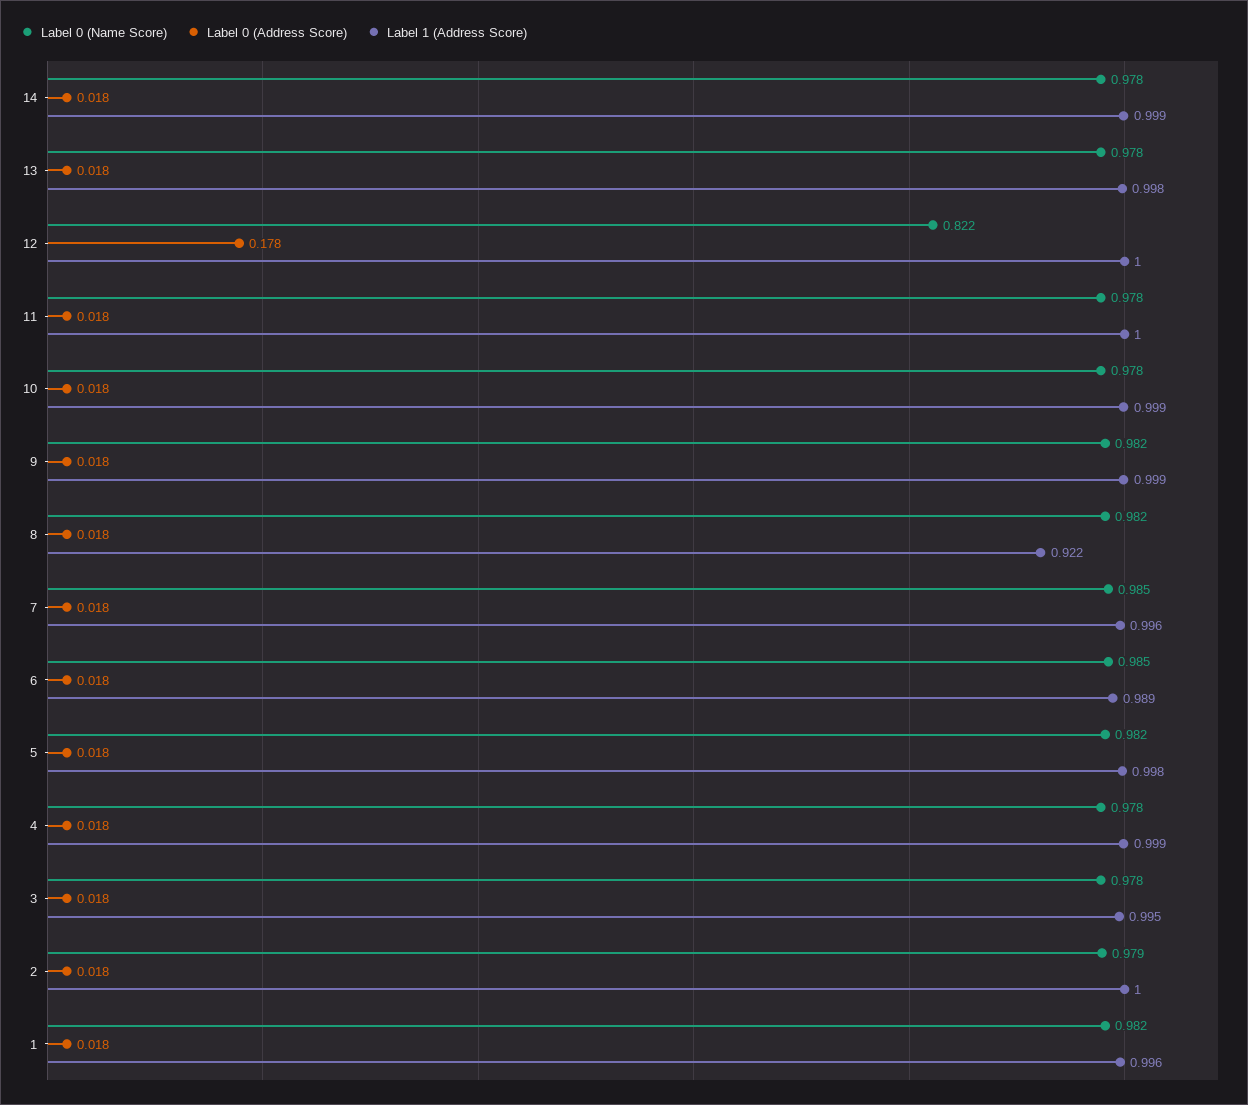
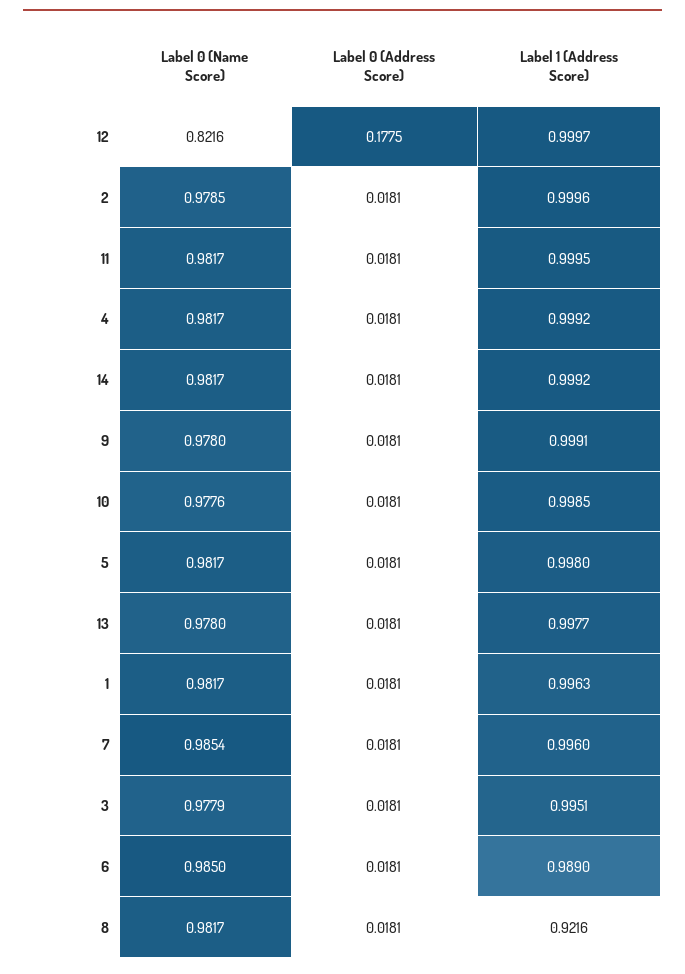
  {
    "Label 0 (Name Score)": {
-     "14": 0.978,
+     "14": 0.9817,
      "13": 0.978,
      "12": 0.8216,
-     "11": 0.978,
+     "11": 0.9817,
      "10": 0.9776,
-     "9": 0.982,
+     "9": 0.978,
      "8": 0.9817,
      "7": 0.9854,
      "6": 0.985,
      "5": 0.9817,
-     "4": 0.978,
+     "4": 0.9817,
      "3": 0.9779,
      "2": 0.9785,
      "1": 0.9817
    },
    "Label 0 (Address Score)": {
      "14": 0.0181,
      "13": 0.0181,
      "12": 0.1775,
      "11": 0.0181,
      "10": 0.0181,
      "9": 0.0181,
      "8": 0.0181,
      "7": 0.0181,
      "6": 0.0181,
      "5": 0.0181,
      "4": 0.0181,
      "3": 0.0181,
      "2": 0.0181,
      "1": 0.0181
    },
    "Label 1 (Address Score)": {
      "14": 0.9992,
      "13": 0.9977,
      "12": 0.9997,
      "11": 0.9995,
      "10": 0.9985,
      "9": 0.9991,
      "8": 0.9216,
      "7": 0.996,
      "6": 0.989,
      "5": 0.998,
      "4": 0.9992,
      "3": 0.9951,
      "2": 0.9996,
      "1": 0.9963
    }
  }

